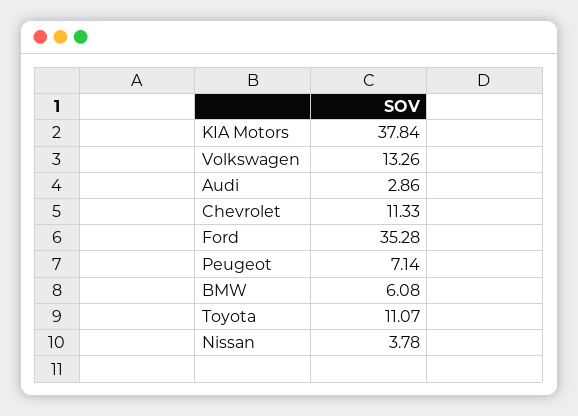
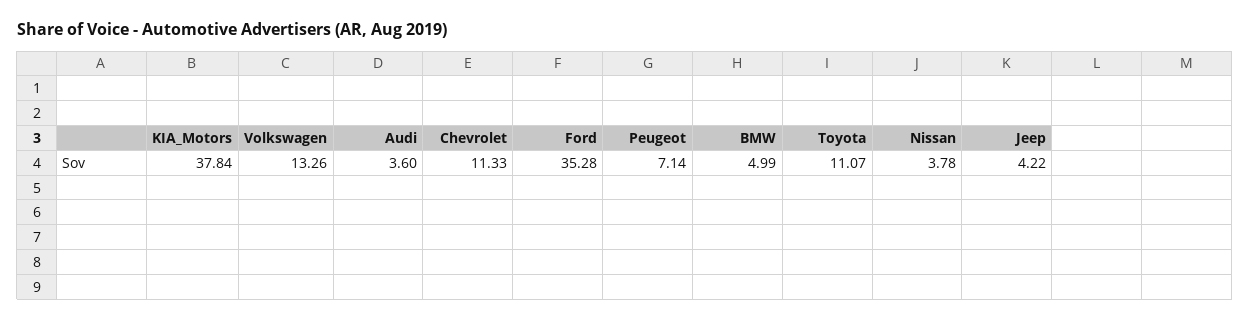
  {
    "KIA Motors": 37.84,
    "Volkswagen": 13.26,
-   "Audi": 2.86,
+   "Audi": 3.6,
    "Chevrolet": 11.33,
    "Ford": 35.28,
    "Peugeot": 7.14,
-   "BMW": 6.08,
+   "BMW": 4.99,
    "Toyota": 11.07,
-   "Nissan": 3.78
+   "Nissan": 3.78,
+   "Jeep": 4.22
  }

